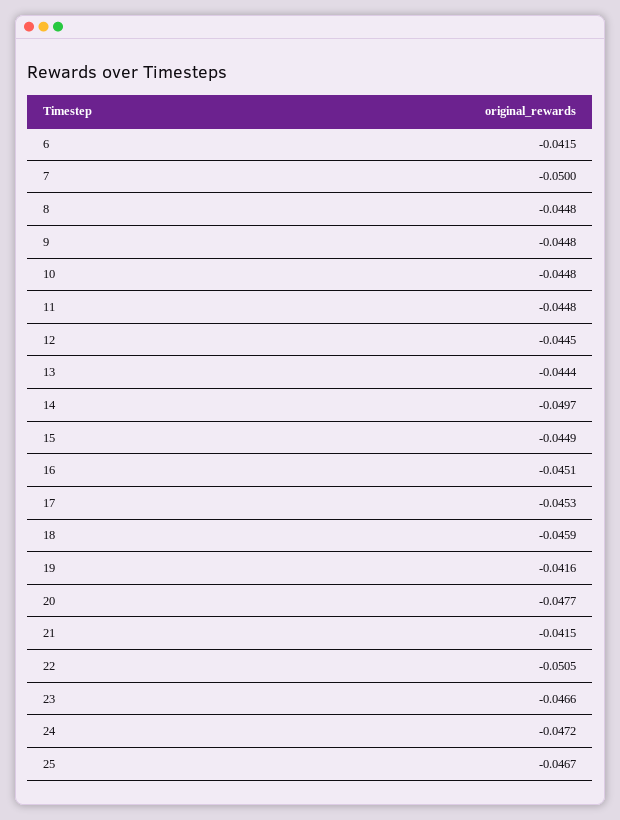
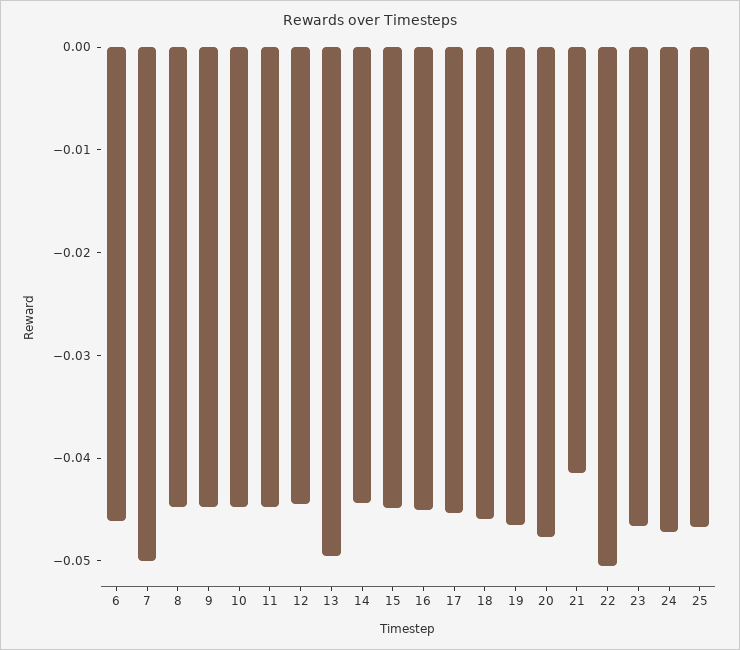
  {
-   "6": -0.0415,
+   "6": -0.046,
    "7": -0.05,
    "8": -0.0448,
    "9": -0.0448,
    "10": -0.0448,
    "11": -0.0448,
    "12": -0.0445,
-   "13": -0.0444,
+   "13": -0.05,
-   "14": -0.0497,
+   "14": -0.044,
    "15": -0.0449,
    "16": -0.0451,
    "17": -0.0453,
    "18": -0.0459,
-   "19": -0.0416,
+   "19": -0.046,
    "20": -0.0477,
    "21": -0.0415,
    "22": -0.0505,
    "23": -0.0466,
    "24": -0.0472,
    "25": -0.0467
  }

